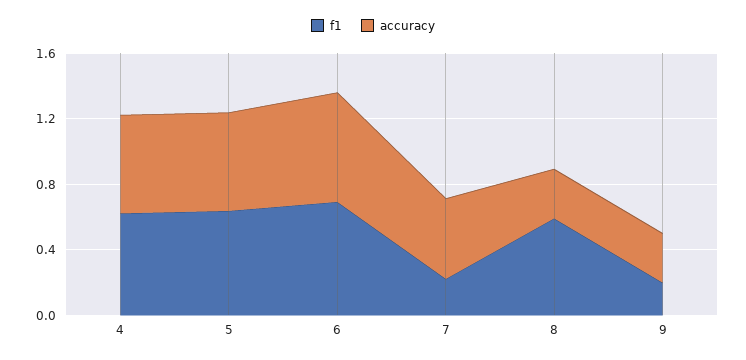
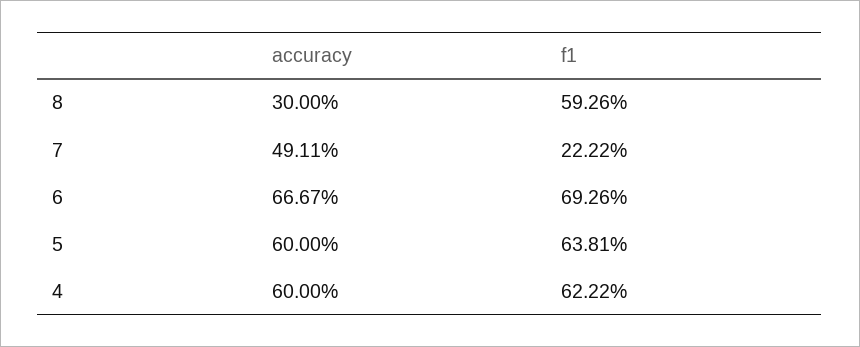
  {
    "f1": {
      "4": 0.6222,
      "5": 0.6381,
      "6": 0.6926,
      "7": 0.2222,
-     "8": 0.5926,
+     "8": 0.5926
-     "9": 0.2
    },
    "accuracy": {
      "4": 0.6,
      "5": 0.6,
      "6": 0.6667,
      "7": 0.4911,
-     "8": 0.3,
+     "8": 0.3
-     "9": 0.3
    }
  }

